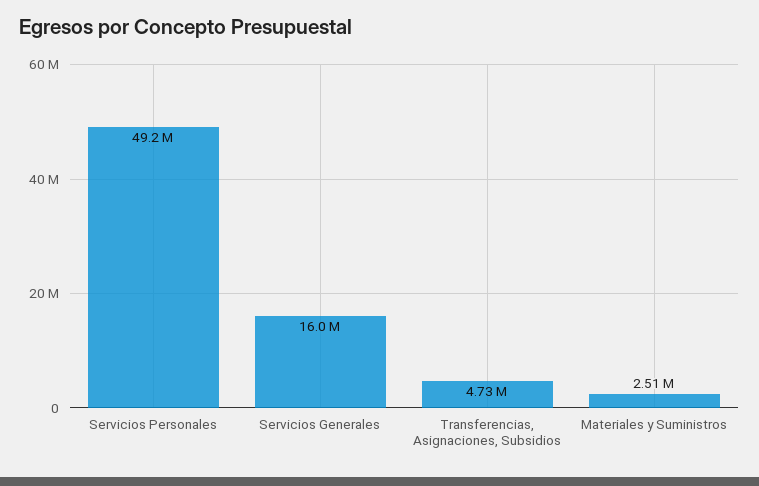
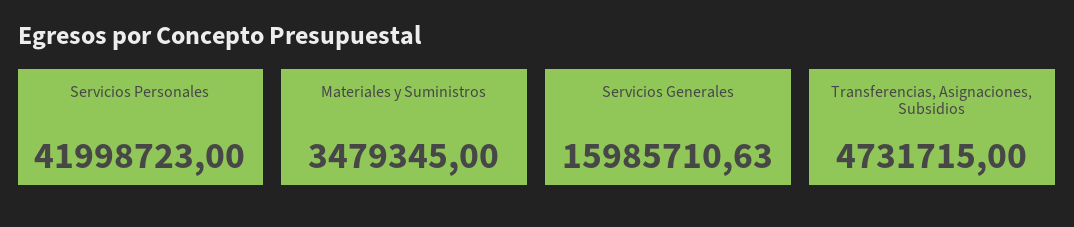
  {
-   "Servicios Personales": 49200000,
+   "Servicios Personales": 41998723,
    "Servicios Generales": 15985710.63,
    "Transferencias, Asignaciones, Subsidios": 4731715,
-   "Materiales y Suministros": 2510000
+   "Materiales y Suministros": 3479345
  }

